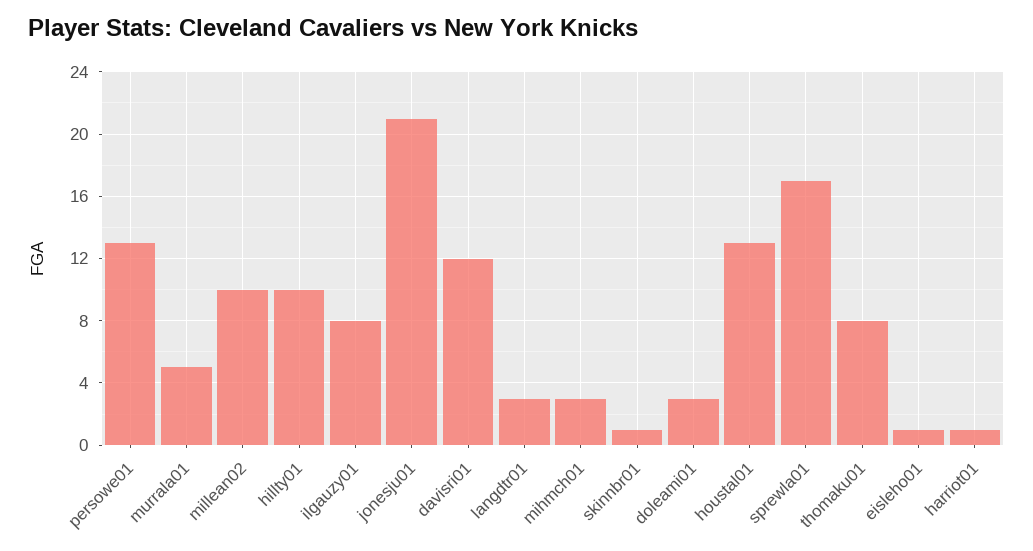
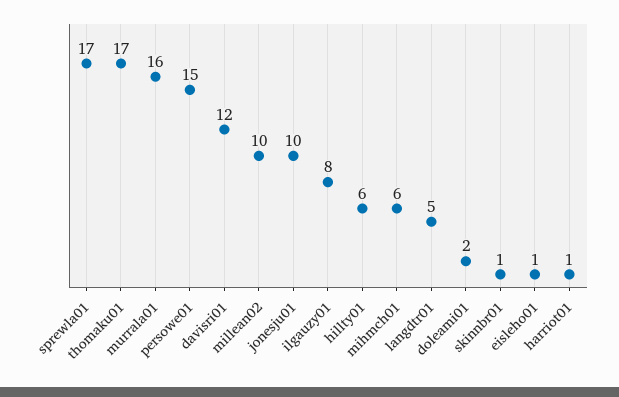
  {
-   "persowe01": 13,
+   "persowe01": 15,
-   "murrala01": 5,
+   "murrala01": 16,
    "millean02": 10,
-   "hillty01": 10,
+   "hillty01": 6,
    "ilgauzy01": 8,
-   "jonesju01": 21,
+   "jonesju01": 10,
    "davisri01": 12,
-   "langdtr01": 3,
+   "langdtr01": 5,
-   "mihmch01": 3,
+   "mihmch01": 6,
    "skinnbr01": 1,
-   "doleami01": 3,
+   "doleami01": 2,
-   "houstal01": 13,
    "sprewla01": 17,
-   "thomaku01": 8,
+   "thomaku01": 17,
    "eisleho01": 1,
    "harriot01": 1
  }

